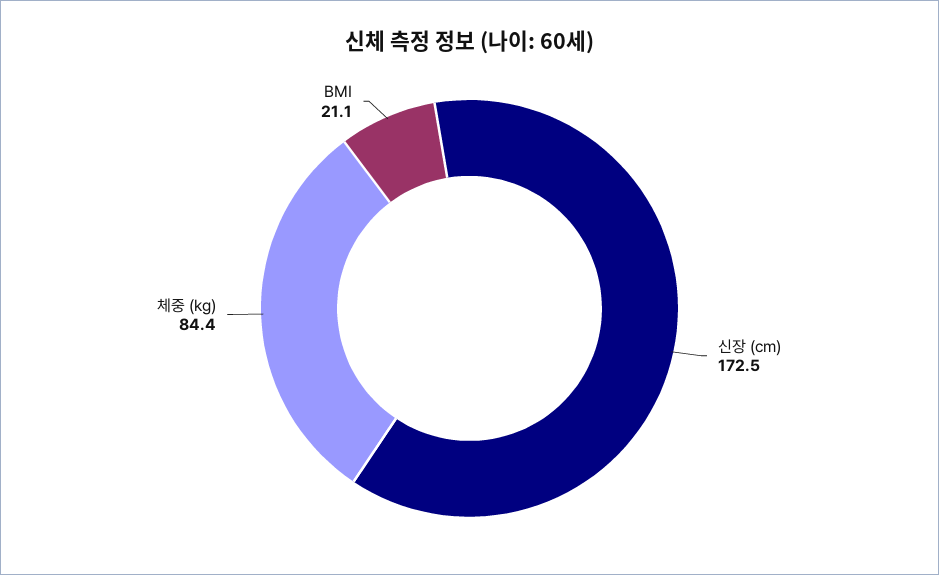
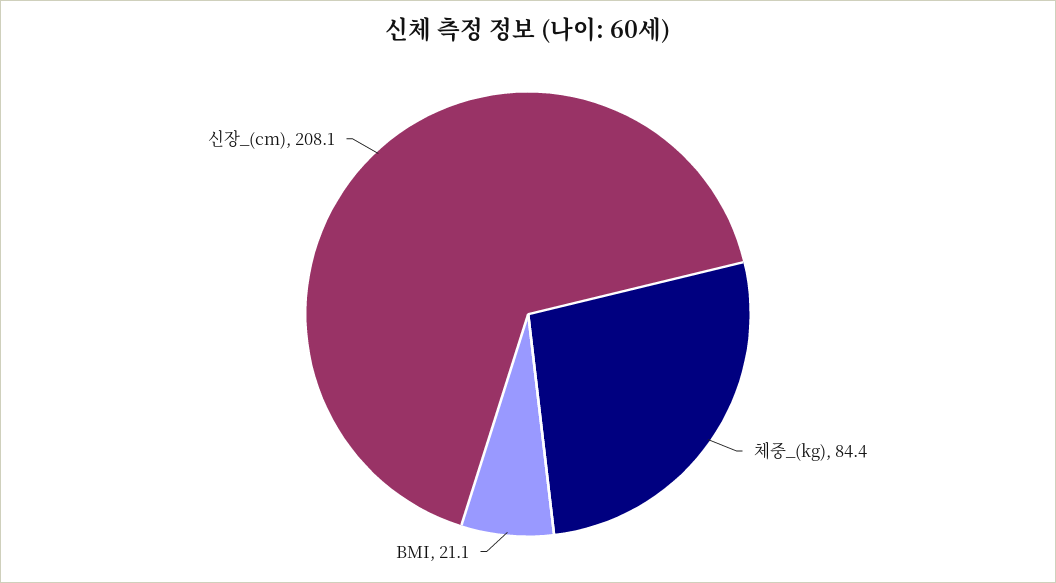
  {
-   "신장 (cm)": 172.5,
+   "신장 (cm)": 208.1,
    "체중 (kg)": 84.4,
    "BMI": 21.1
  }

